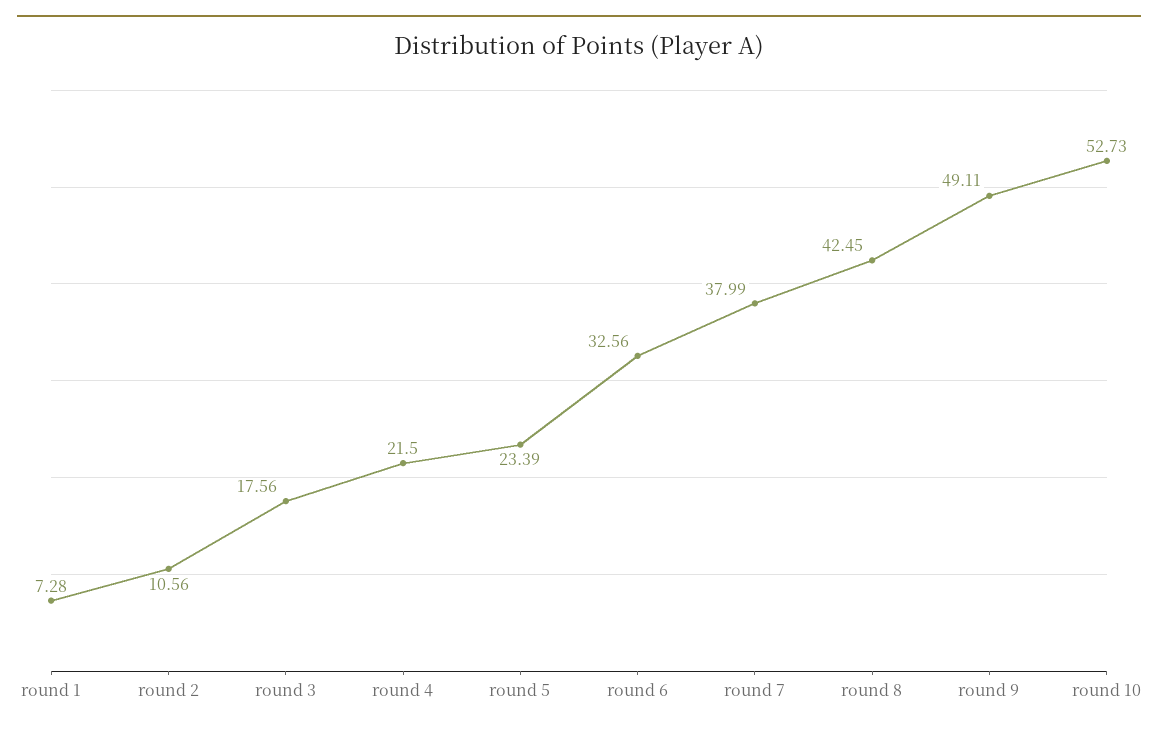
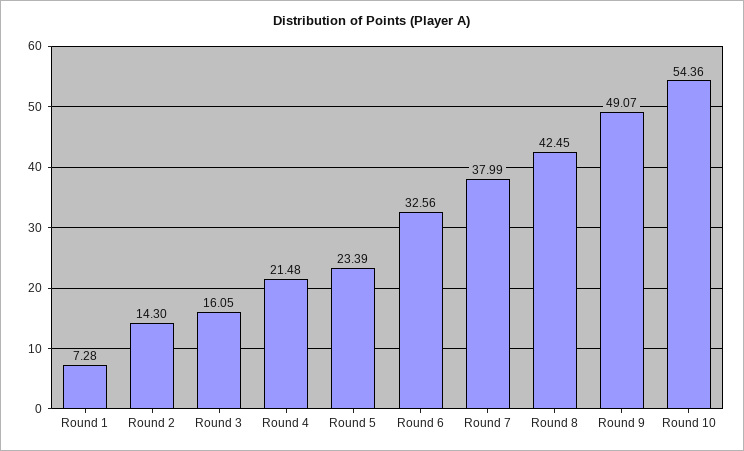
  {
    "round 1": 7.28,
-   "round 2": 10.56,
+   "round 2": 14.3,
-   "round 3": 17.56,
+   "round 3": 16.05,
-   "round 4": 21.5,
+   "round 4": 21.48,
    "round 5": 23.39,
    "round 6": 32.56,
    "round 7": 37.99,
    "round 8": 42.45,
-   "round 9": 49.11,
+   "round 9": 49.07,
-   "round 10": 52.73
+   "round 10": 54.36
  }

